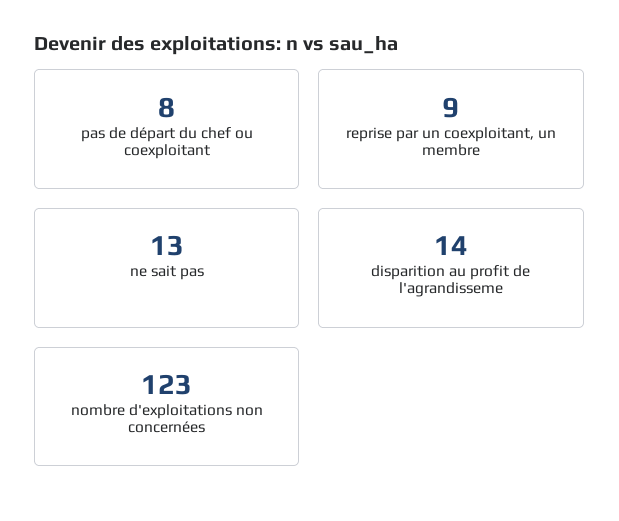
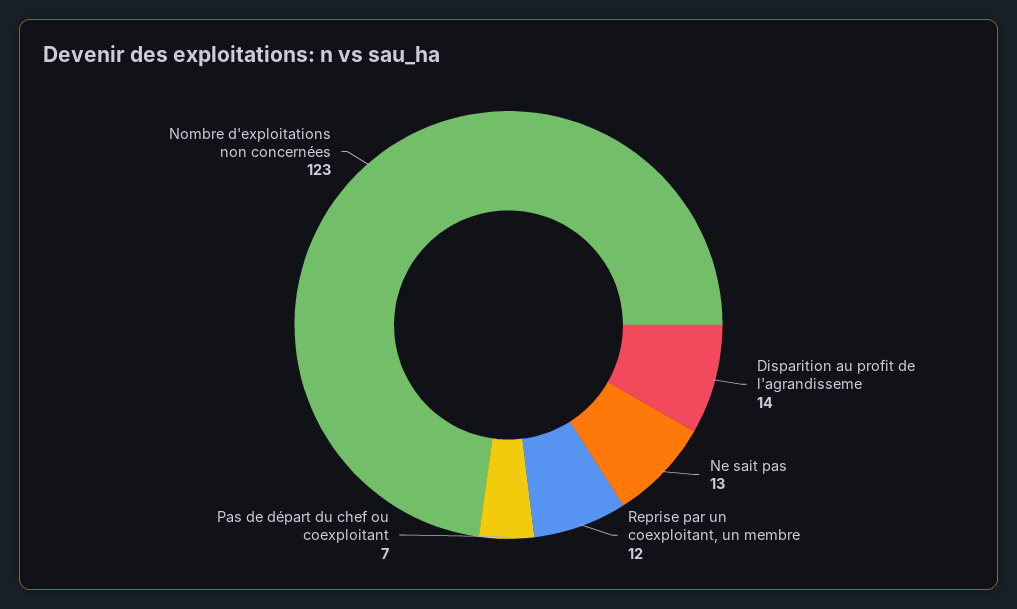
  {
-   "pas de départ du chef ou coexploitant": 8,
+   "pas de départ du chef ou coexploitant": 7,
-   "reprise par un coexploitant, un membre": 9,
+   "reprise par un coexploitant, un membre": 12,
    "ne sait pas": 13,
    "disparition au profit de l'agrandisseme": 14,
    "nombre d'exploitations non concernées": 123
  }

